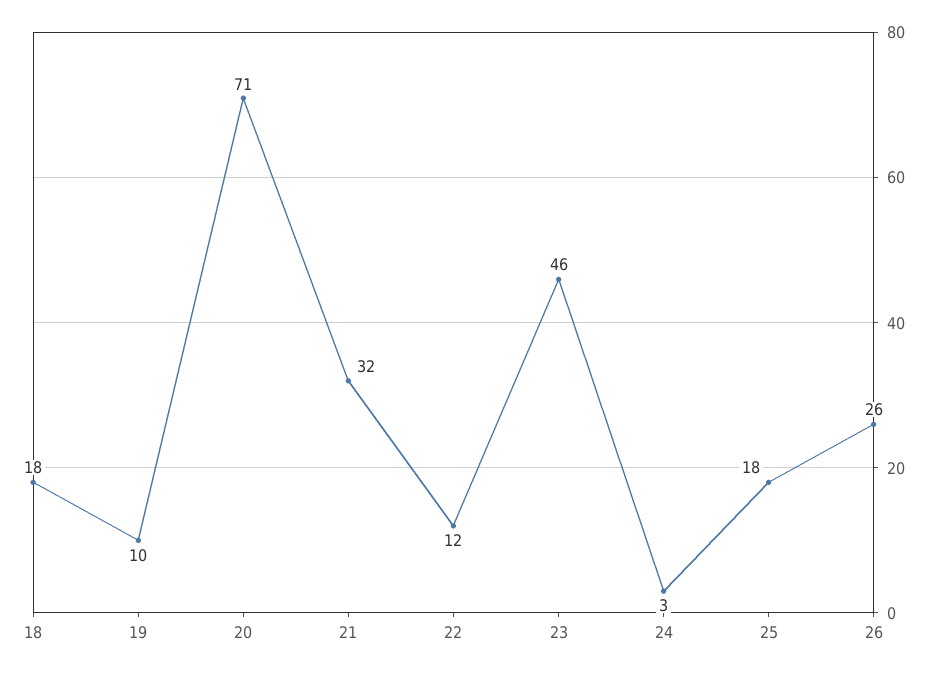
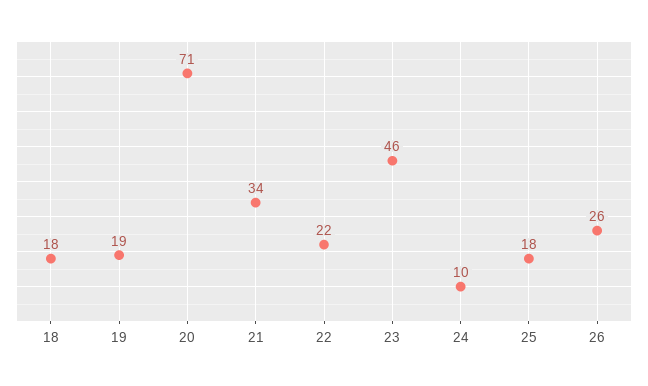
  {
    "18": 18,
-   "19": 10,
+   "19": 19,
    "20": 71,
-   "21": 32,
+   "21": 34,
-   "22": 12,
+   "22": 22,
    "23": 46,
-   "24": 3,
+   "24": 10,
    "25": 18,
    "26": 26
  }

